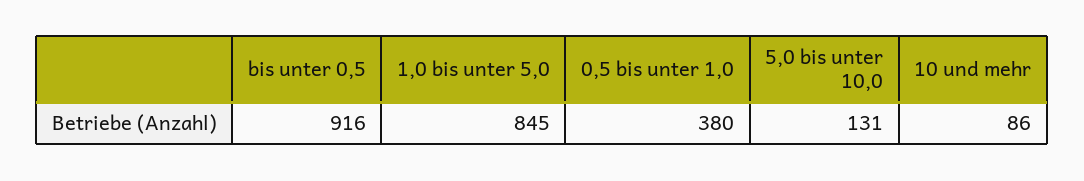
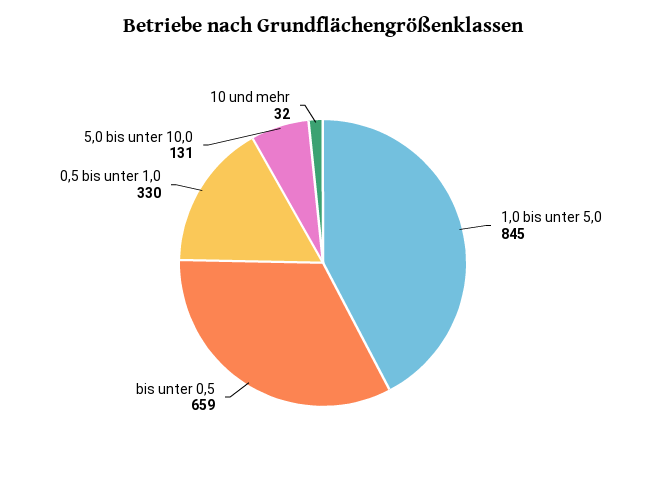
  {
-   "bis unter 0,5": 916,
+   "bis unter 0,5": 659,
    "1,0 bis unter 5,0": 845,
-   "0,5 bis unter 1,0": 380,
+   "0,5 bis unter 1,0": 330,
    "5,0 bis unter 10,0": 131,
-   "10 und mehr": 86
+   "10 und mehr": 32
  }

